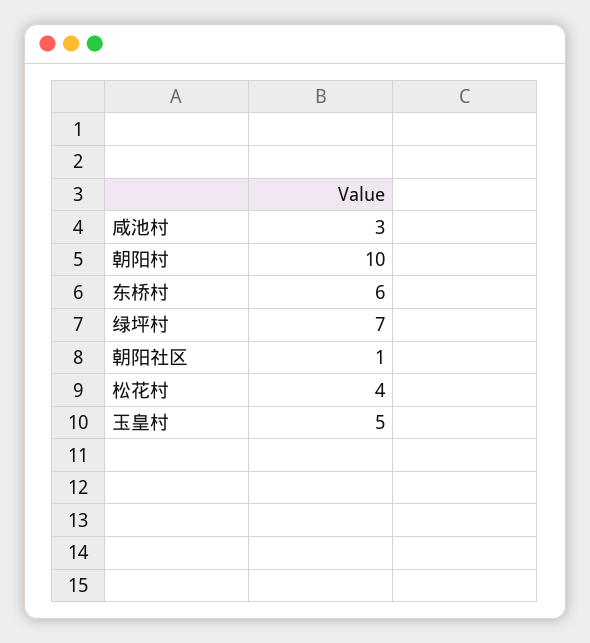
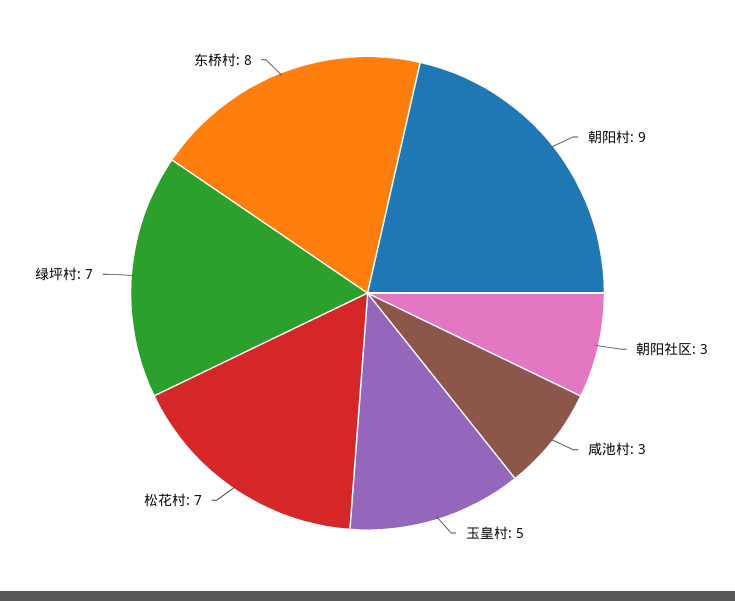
  {
    "咸池村": 3,
-   "朝阳村": 10,
+   "朝阳村": 9,
-   "东桥村": 6,
+   "东桥村": 8,
    "绿坪村": 7,
-   "朝阳社区": 1,
+   "朝阳社区": 3,
-   "松花村": 4,
+   "松花村": 7,
    "玉皇村": 5
  }

